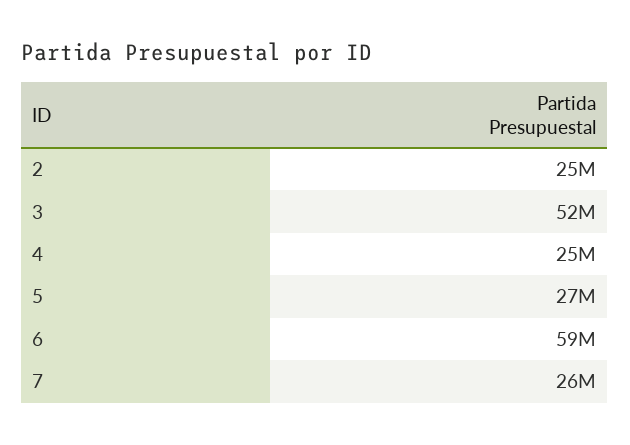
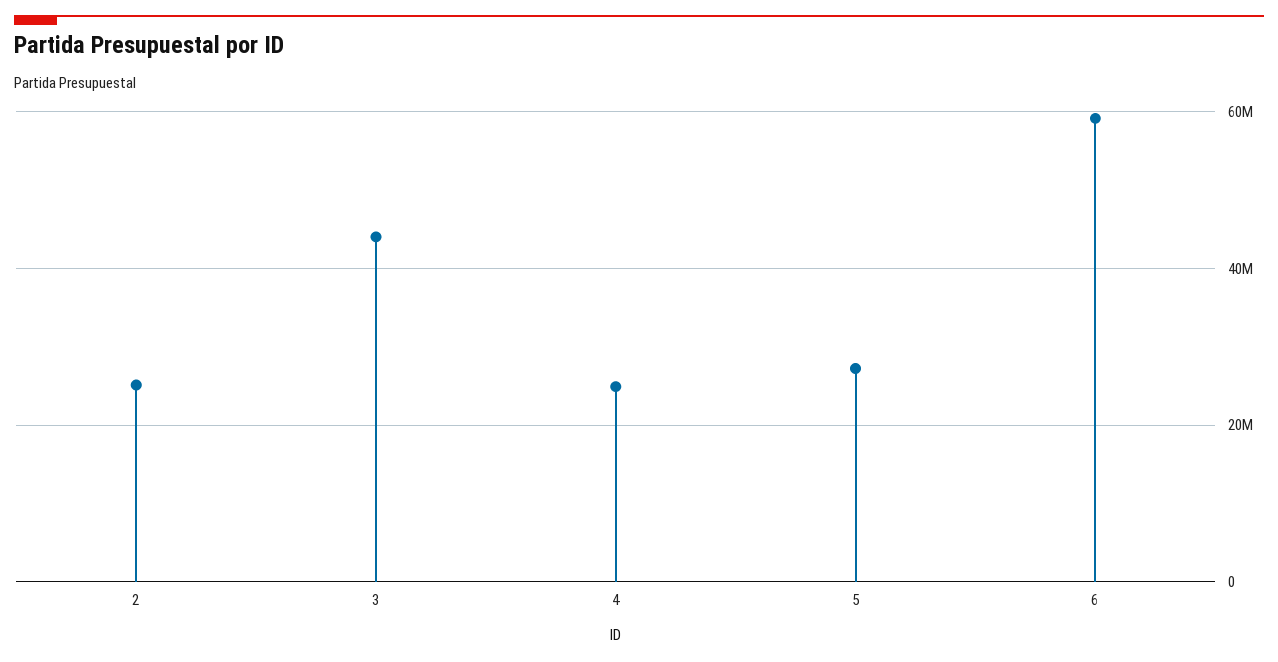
  {
    "2": 25000000,
-   "3": 52000000,
+   "3": 44000000,
    "4": 25000000,
    "5": 27000000,
-   "6": 59000000,
+   "6": 59000000
-   "7": 26000000
  }

